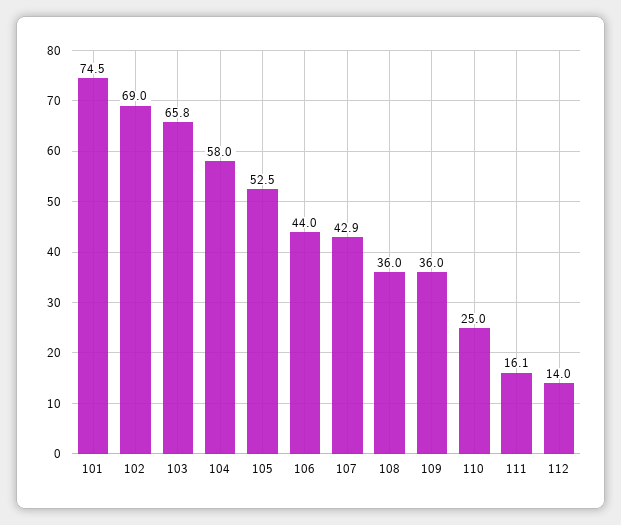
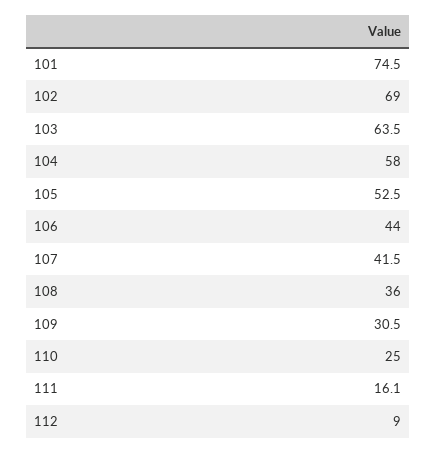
  {
    "101": 74.5,
    "102": 69,
-   "103": 65.8,
+   "103": 63.5,
    "104": 58,
    "105": 52.5,
    "106": 44,
-   "107": 42.9,
+   "107": 41.5,
    "108": 36,
-   "109": 36,
+   "109": 30.5,
    "110": 25,
    "111": 16.1,
-   "112": 14
+   "112": 9
  }

